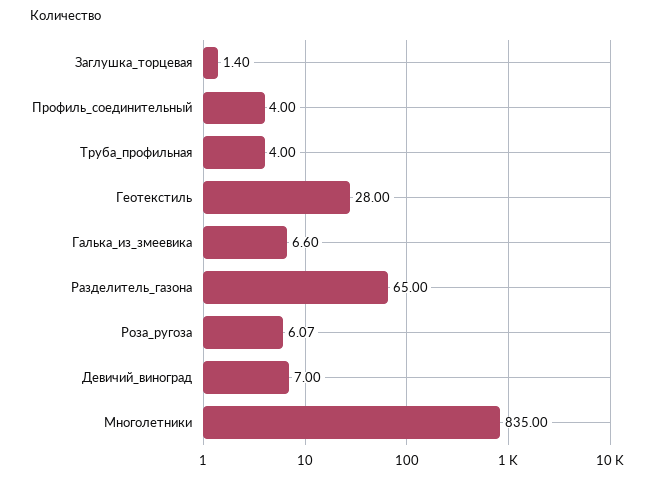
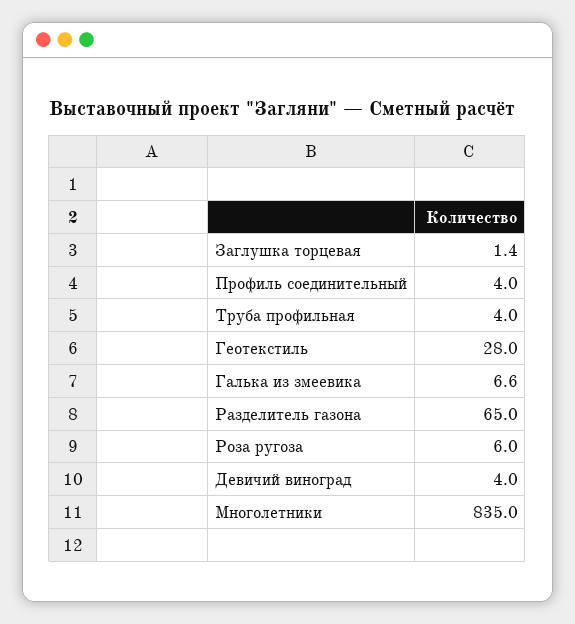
  {
    "Заглушка_торцевая": 1.4,
    "Профиль_соединительный": 4,
    "Труба_профильная": 4,
    "Геотекстиль": 28,
    "Галька_из_змеевика": 6.6,
    "Разделитель_газона": 65,
-   "Роза_ругоза": 6.07,
+   "Роза_ругоза": 6,
-   "Девичий_виноград": 7,
+   "Девичий_виноград": 4,
    "Многолетники": 835
  }

